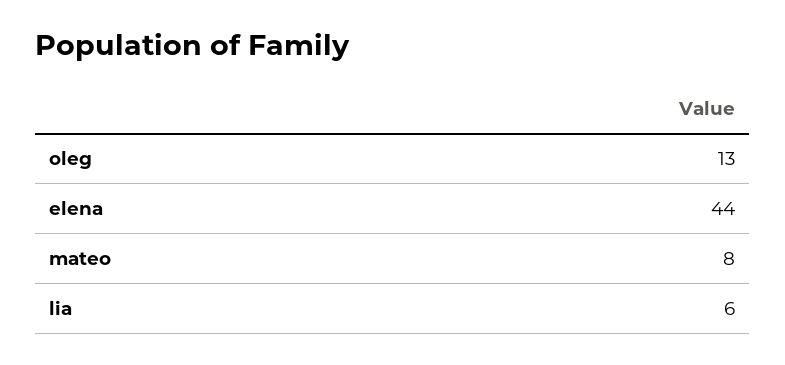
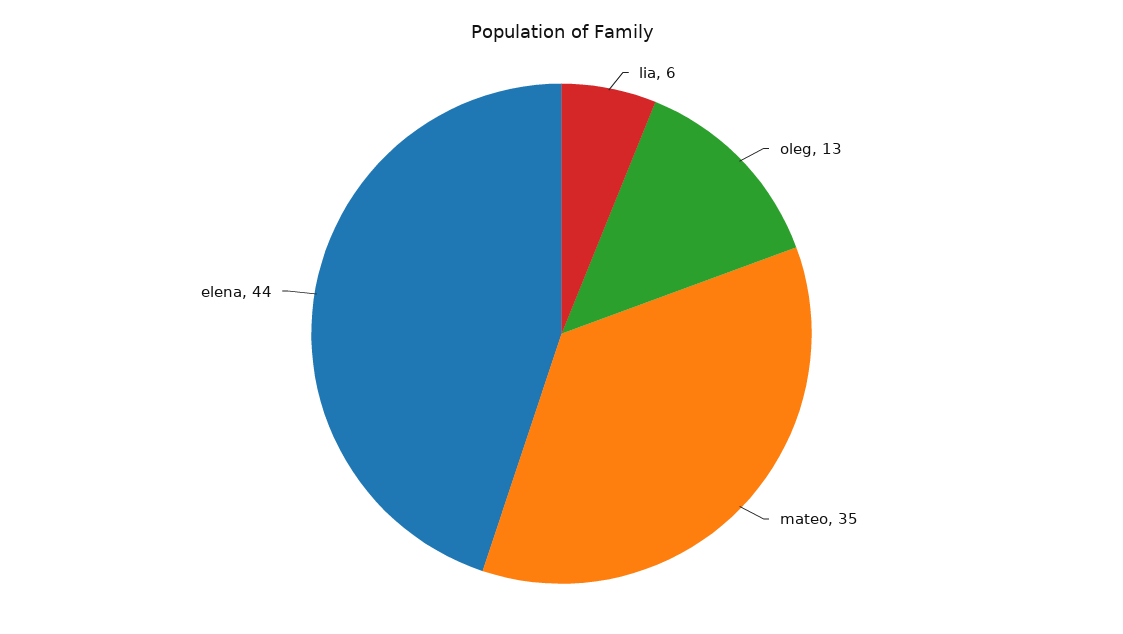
  {
    "oleg": 13,
    "elena": 44,
-   "mateo": 8,
+   "mateo": 35,
    "lia": 6
  }

